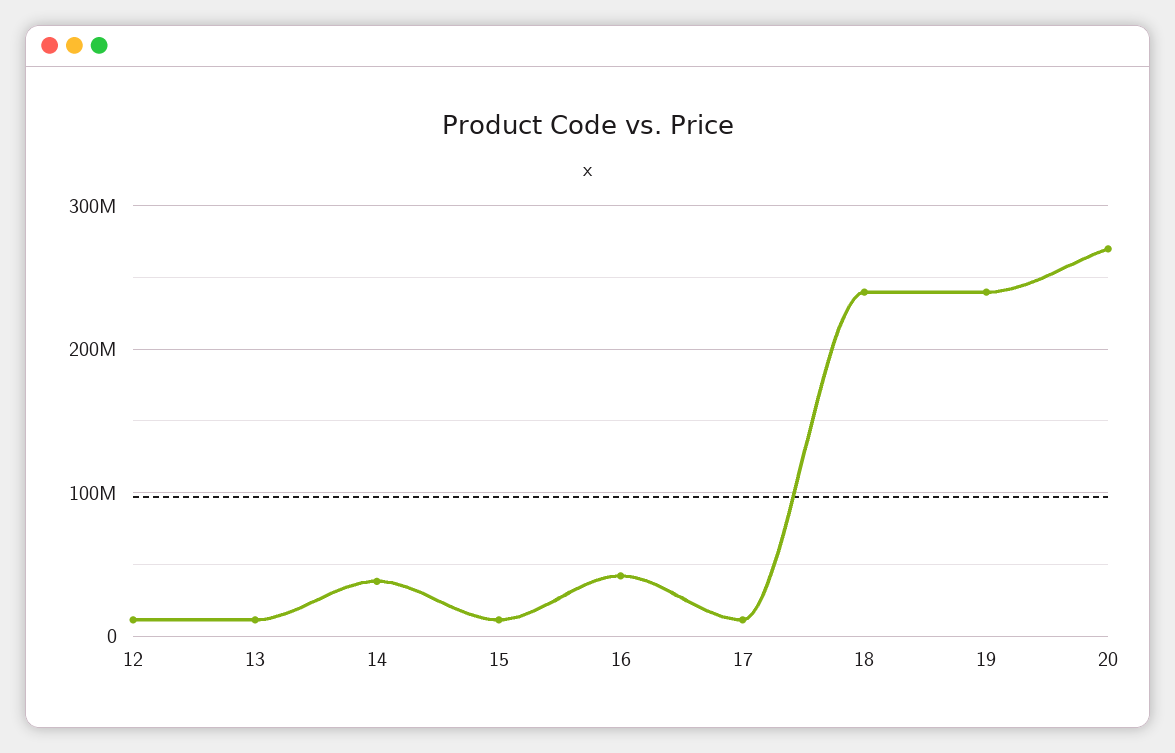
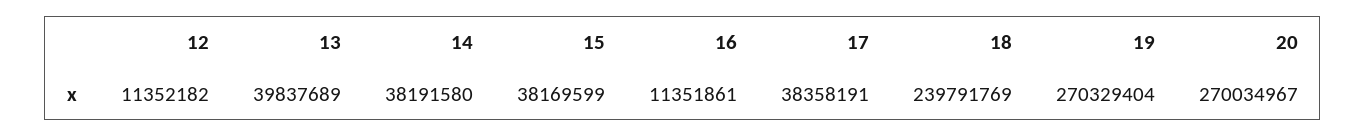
  {
    "12": 11352182,
-   "13": 10000000,
+   "13": 39837689,
    "14": 38191580,
-   "15": 10000000,
+   "15": 38169599,
-   "16": 40000000,
+   "16": 11351861,
-   "17": 10000000,
+   "17": 38358191,
    "18": 239791769,
-   "19": 240000000,
+   "19": 270329404,
    "20": 270034967
  }

